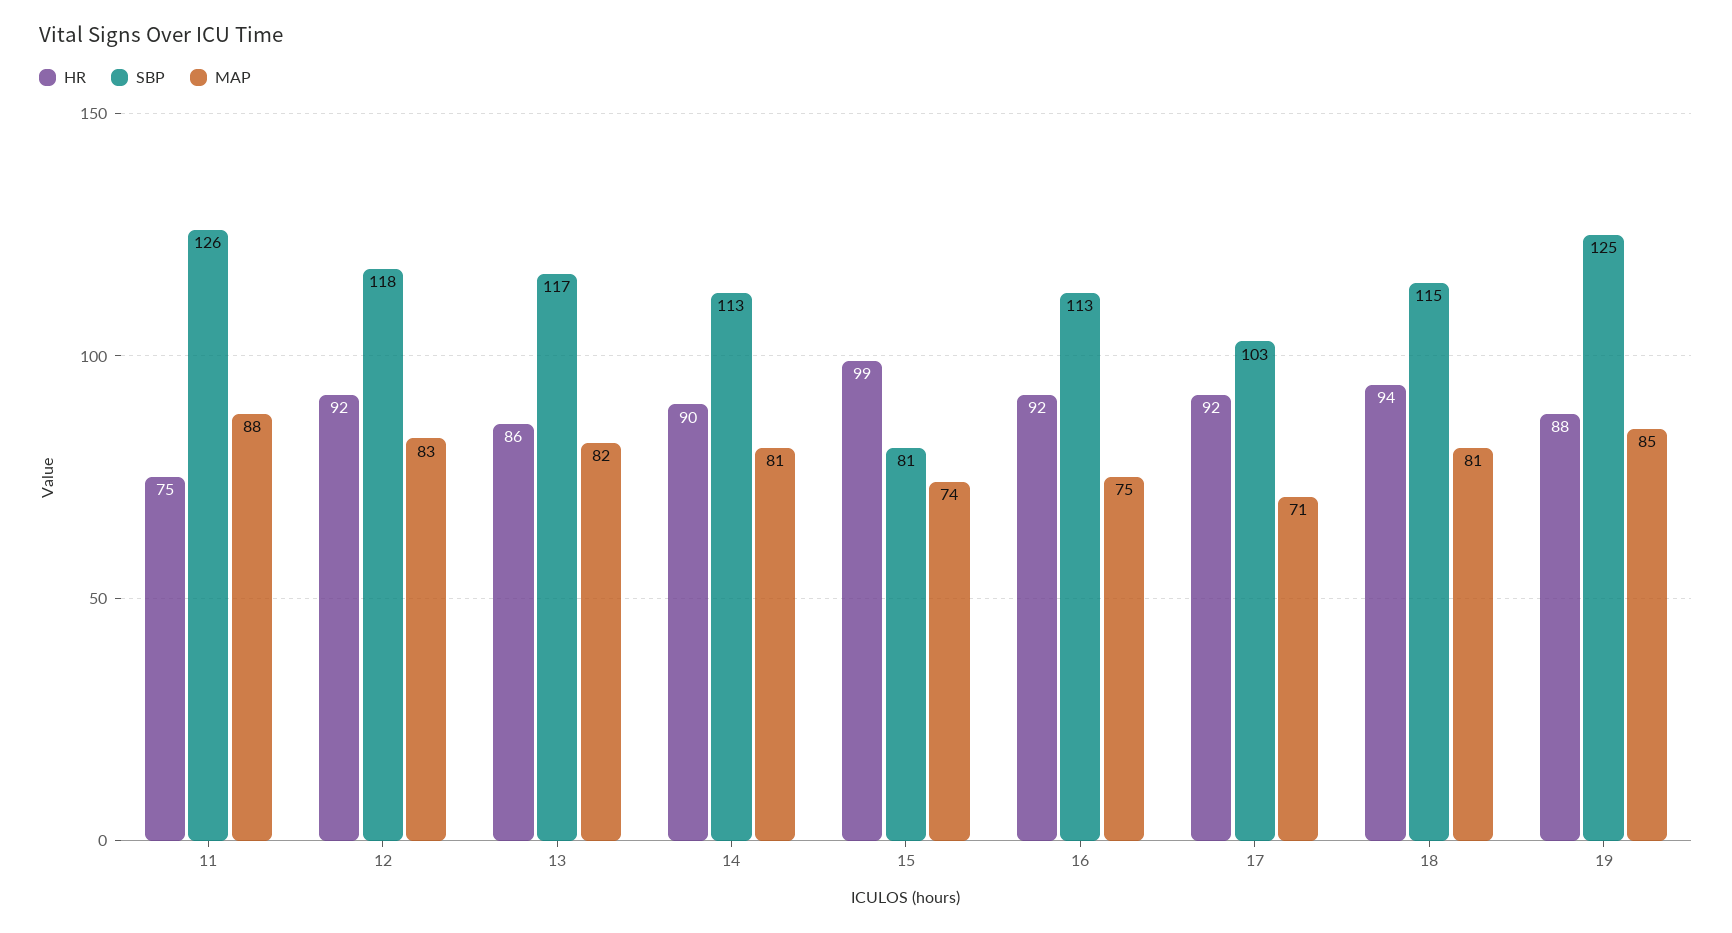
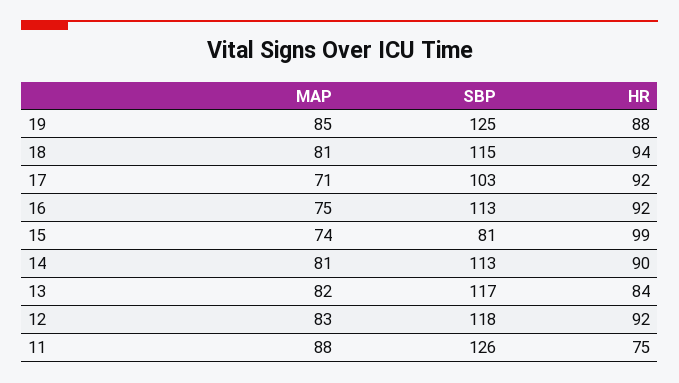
  {
    "HR": {
      "11": 75,
      "12": 92,
-     "13": 86,
+     "13": 84,
      "14": 90,
      "15": 99,
      "16": 92,
      "17": 92,
      "18": 94,
      "19": 88
    },
    "SBP": {
      "11": 126,
      "12": 118,
      "13": 117,
      "14": 113,
      "15": 81,
      "16": 113,
      "17": 103,
      "18": 115,
      "19": 125
    },
    "MAP": {
      "11": 88,
      "12": 83,
      "13": 82,
      "14": 81,
      "15": 74,
      "16": 75,
      "17": 71,
      "18": 81,
      "19": 85
    }
  }

